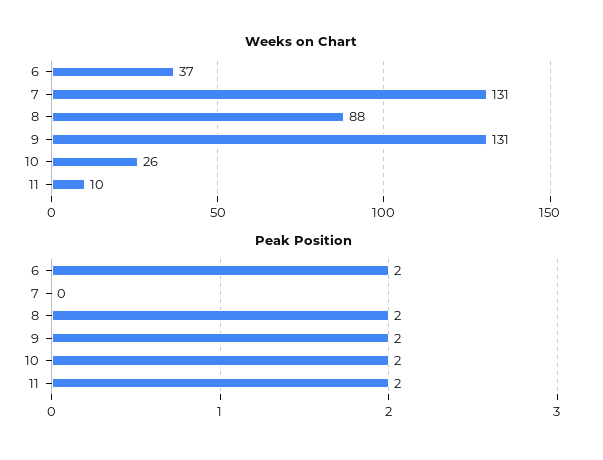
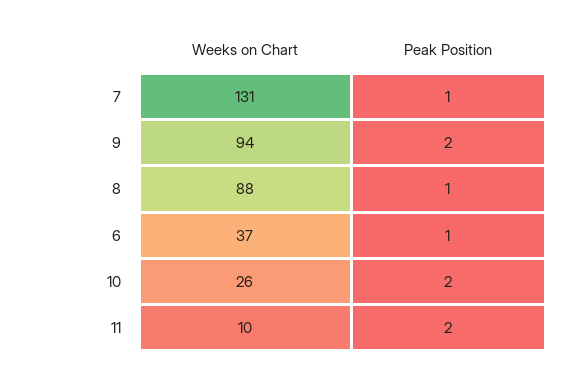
  {
    "Weeks on Chart": {
      "6": 37,
      "7": 131,
      "8": 88,
-     "9": 131,
+     "9": 94,
      "10": 26,
      "11": 10
    },
    "Peak Position": {
-     "6": 2,
+     "6": 1,
-     "7": 0,
+     "7": 1,
-     "8": 2,
+     "8": 1,
      "9": 2,
      "10": 2,
      "11": 2
    }
  }

